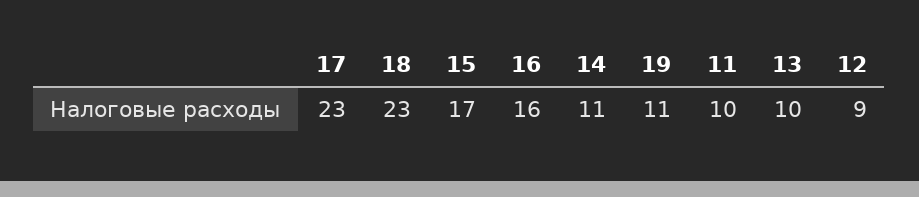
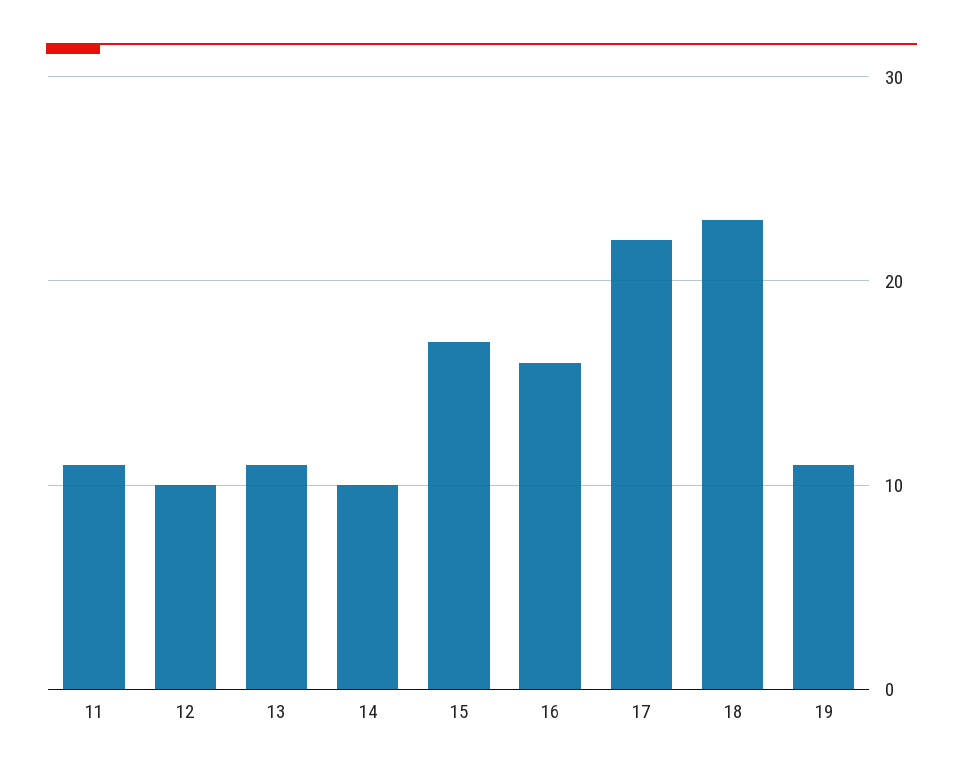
  {
-   "17": 23,
+   "17": 22,
    "18": 23,
    "15": 17,
    "16": 16,
-   "14": 11,
+   "14": 10,
    "19": 11,
-   "11": 10,
+   "11": 11,
-   "13": 10,
+   "13": 11,
-   "12": 9
+   "12": 10
  }

